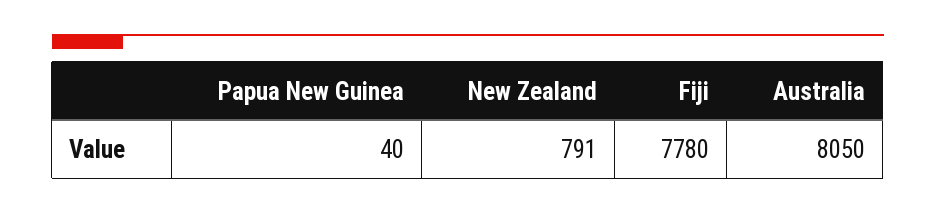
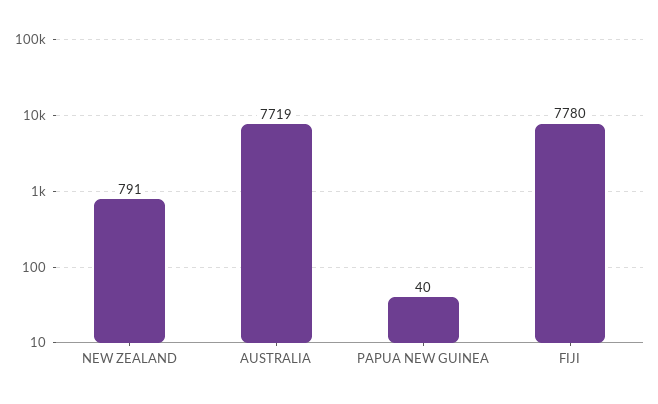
  {
    "Papua New Guinea": 40,
    "New Zealand": 791,
    "Fiji": 7780,
-   "Australia": 8050
+   "Australia": 7719
  }

